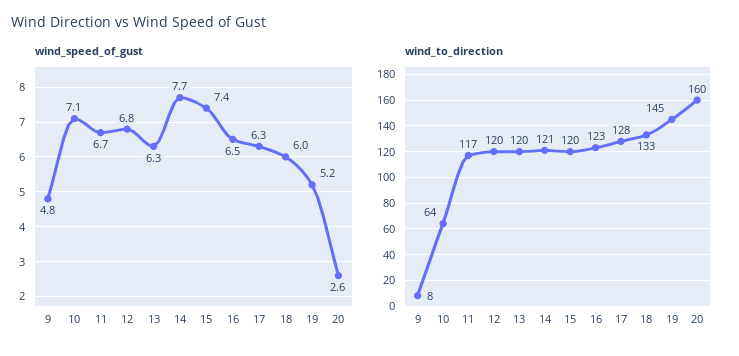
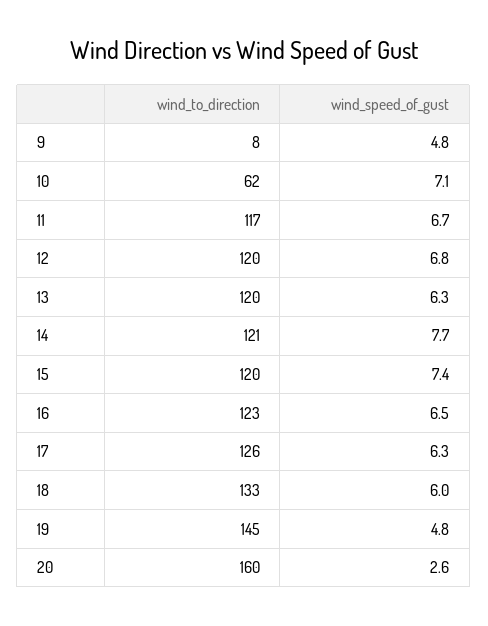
  {
    "wind_speed_of_gust": {
      "9": 4.8,
      "10": 7.1,
      "11": 6.7,
      "12": 6.8,
      "13": 6.3,
      "14": 7.7,
      "15": 7.4,
      "16": 6.5,
      "17": 6.3,
      "18": 6,
-     "19": 5.2,
+     "19": 4.8,
      "20": 2.6
    },
    "wind_to_direction": {
      "9": 8,
-     "10": 64,
+     "10": 62,
      "11": 117,
      "12": 120,
      "13": 120,
      "14": 121,
      "15": 120,
      "16": 123,
-     "17": 128,
+     "17": 126,
      "18": 133,
      "19": 145,
      "20": 160
    }
  }

